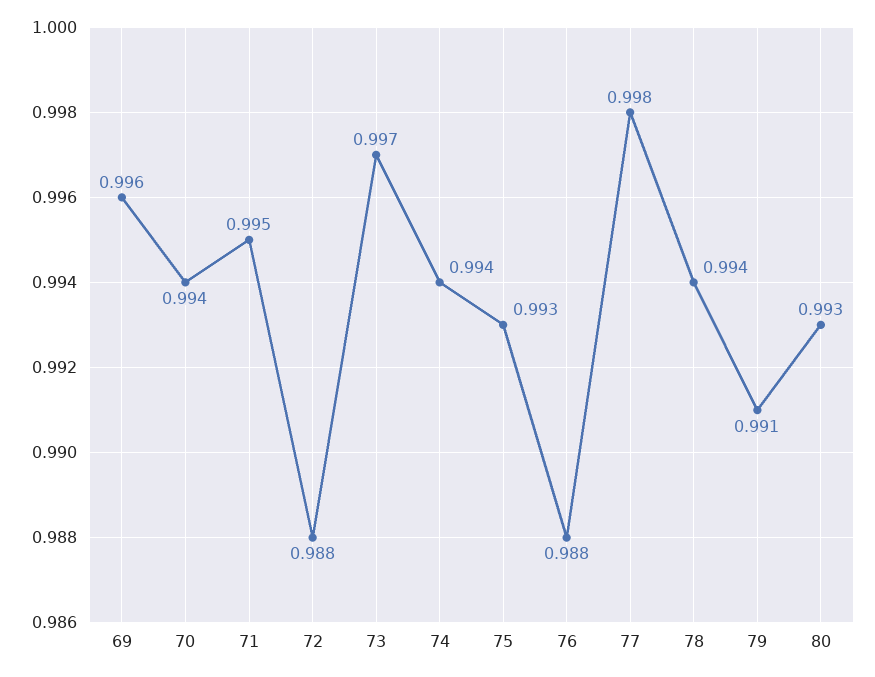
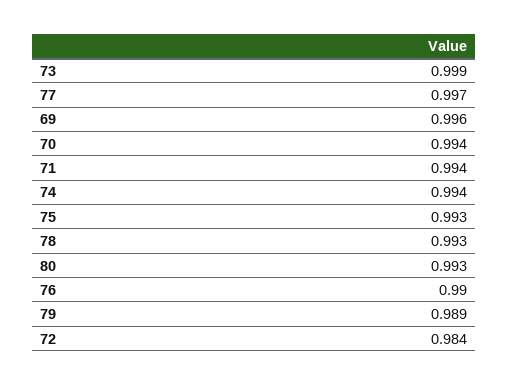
  {
    "69": 0.996,
    "70": 0.994,
-   "71": 0.995,
+   "71": 0.994,
-   "72": 0.988,
+   "72": 0.984,
-   "73": 0.997,
+   "73": 0.999,
    "74": 0.994,
    "75": 0.993,
-   "76": 0.988,
+   "76": 0.99,
-   "77": 0.998,
+   "77": 0.997,
-   "78": 0.994,
+   "78": 0.993,
-   "79": 0.991,
+   "79": 0.989,
    "80": 0.993
  }

